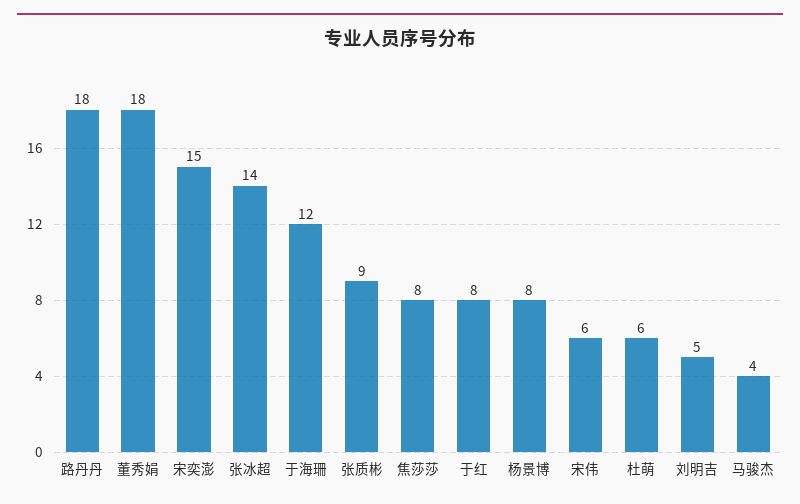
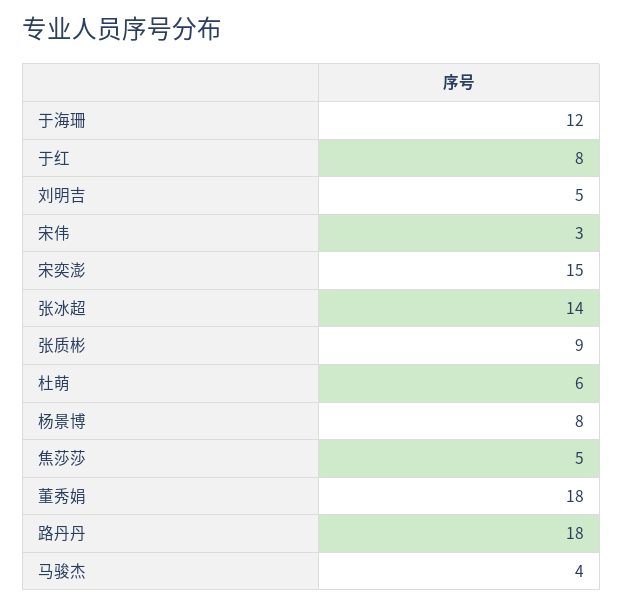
  {
    "路丹丹": 18,
    "董秀娟": 18,
    "宋奕澎": 15,
    "张冰超": 14,
    "于海珊": 12,
    "张质彬": 9,
-   "焦莎莎": 8,
+   "焦莎莎": 5,
    "于红": 8,
    "杨景博": 8,
-   "宋伟": 6,
+   "宋伟": 3,
    "杜萌": 6,
    "刘明吉": 5,
    "马骏杰": 4
  }

